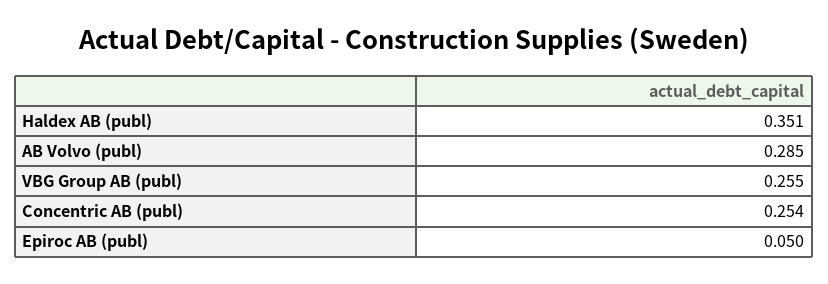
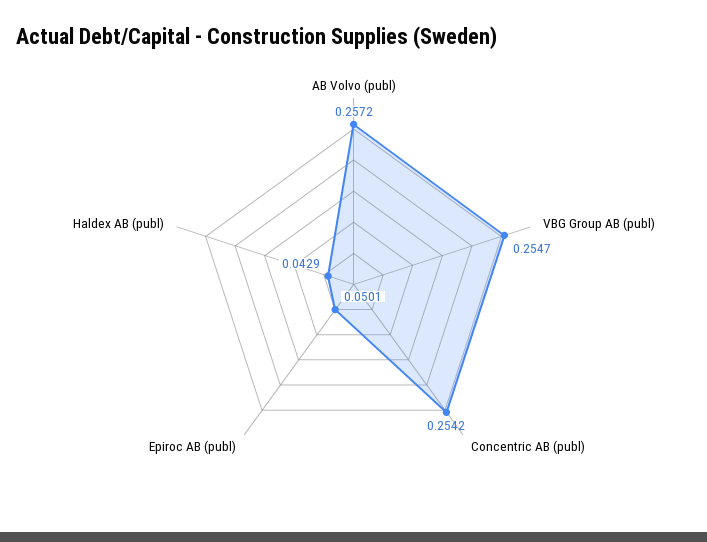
  {
-   "Haldex AB (publ)": 0.351,
+   "Haldex AB (publ)": 0.0429,
-   "AB Volvo (publ)": 0.285,
+   "AB Volvo (publ)": 0.2572,
    "VBG Group AB (publ)": 0.2547,
    "Concentric AB (publ)": 0.2542,
    "Epiroc AB (publ)": 0.0501
  }

